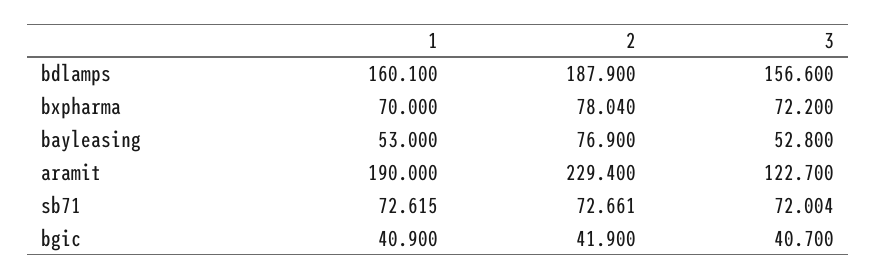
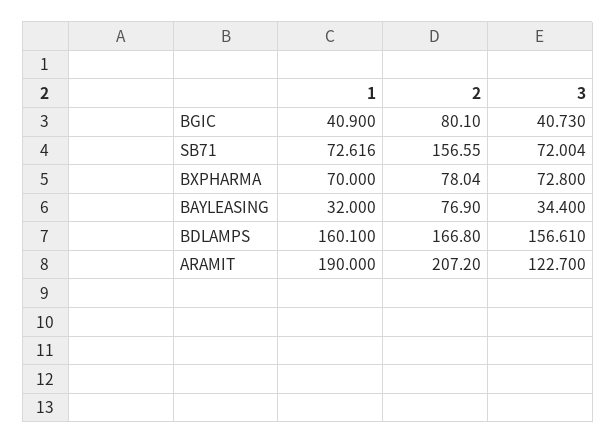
  {
    "1": {
      "bdlamps": 160.1,
      "bxpharma": 70,
-     "bayleasing": 53,
+     "bayleasing": 32,
      "aramit": 190,
-     "sb71": 72.615,
+     "sb71": 72.616,
      "bgic": 40.9
    },
    "2": {
-     "bdlamps": 187.9,
+     "bdlamps": 166.8,
      "bxpharma": 78.04,
      "bayleasing": 76.9,
-     "aramit": 229.4,
+     "aramit": 207.2,
-     "sb71": 72.661,
+     "sb71": 156.55,
-     "bgic": 41.9
+     "bgic": 80.1
    },
    "3": {
-     "bdlamps": 156.6,
+     "bdlamps": 156.61,
-     "bxpharma": 72.2,
+     "bxpharma": 72.8,
-     "bayleasing": 52.8,
+     "bayleasing": 34.4,
      "aramit": 122.7,
      "sb71": 72.004,
-     "bgic": 40.7
+     "bgic": 40.73
    }
  }

